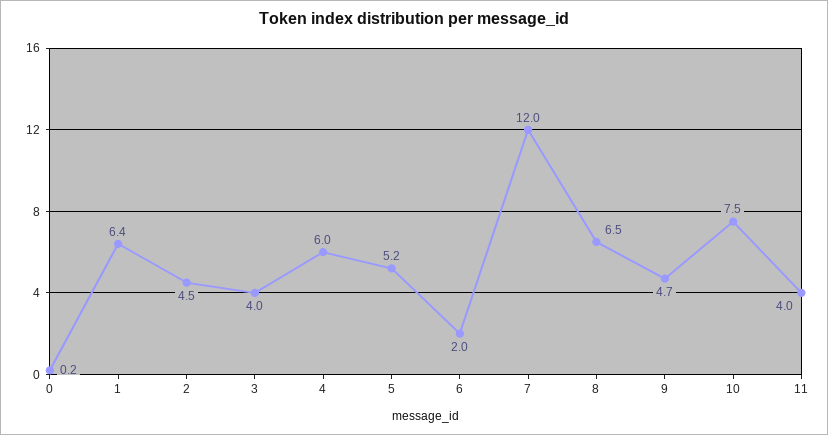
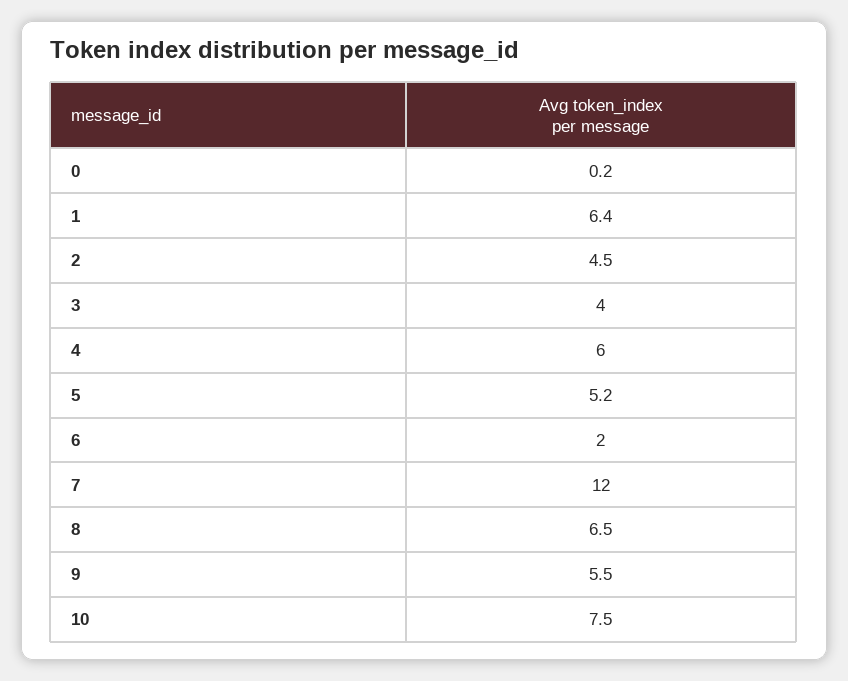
  {
    "0": 0.2,
    "1": 6.4,
    "2": 4.5,
    "3": 4,
    "4": 6,
    "5": 5.2,
    "6": 2,
    "7": 12,
    "8": 6.5,
-   "9": 4.7,
+   "9": 5.5,
-   "10": 7.5,
+   "10": 7.5
-   "11": 4
  }

